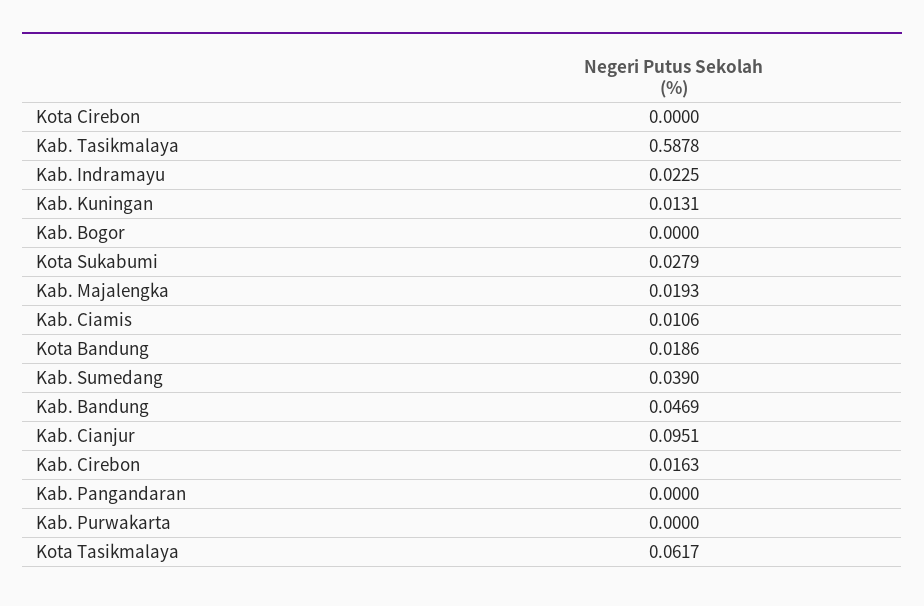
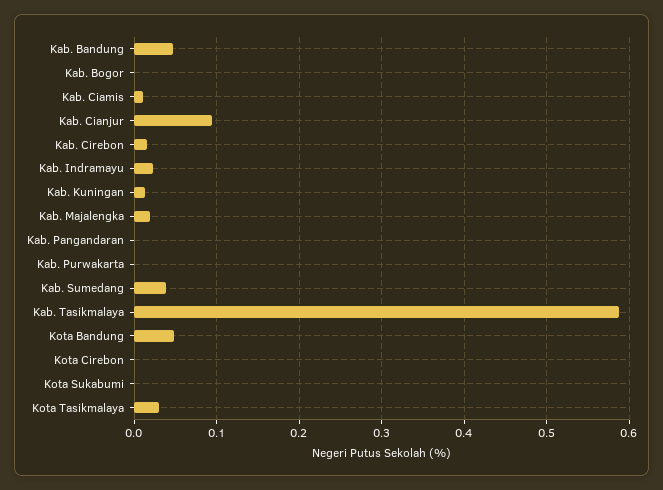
  {
    "Kota Cirebon": 0,
    "Kab. Tasikmalaya": 0.5878,
    "Kab. Indramayu": 0.0225,
    "Kab. Kuningan": 0.0131,
    "Kab. Bogor": 0,
-   "Kota Sukabumi": 0.0279,
+   "Kota Sukabumi": 0,
    "Kab. Majalengka": 0.0193,
    "Kab. Ciamis": 0.0106,
-   "Kota Bandung": 0.0186,
+   "Kota Bandung": 0.05,
    "Kab. Sumedang": 0.039,
    "Kab. Bandung": 0.0469,
    "Kab. Cianjur": 0.0951,
    "Kab. Cirebon": 0.0163,
    "Kab. Pangandaran": 0,
    "Kab. Purwakarta": 0,
-   "Kota Tasikmalaya": 0.0617
+   "Kota Tasikmalaya": 0.03
  }

